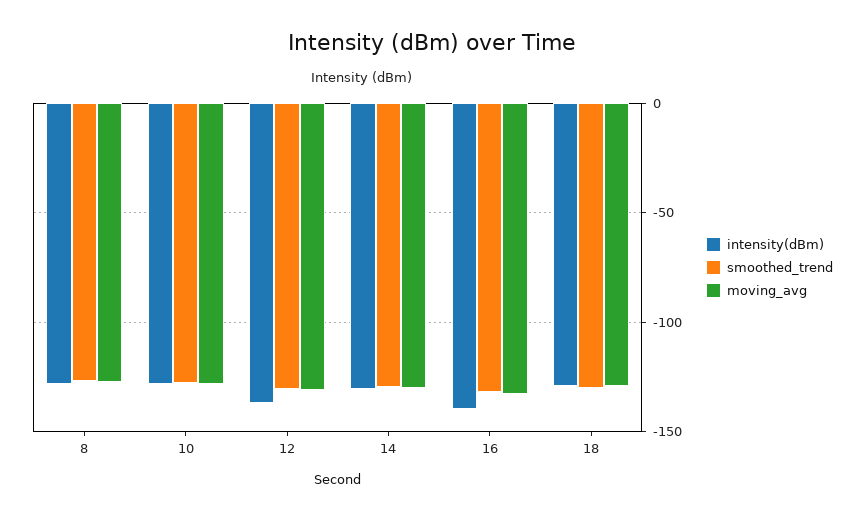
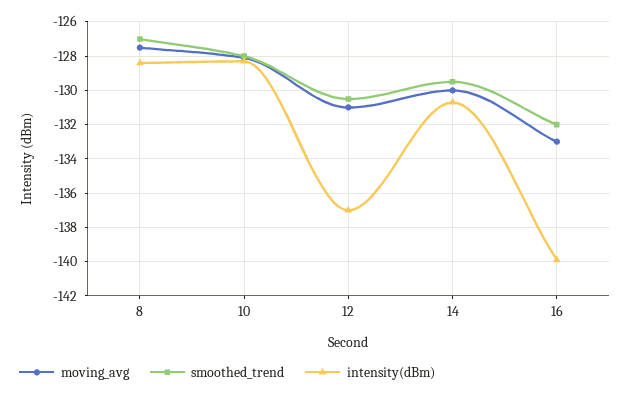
  {
    "intensity(dBm)": {
      "8": -128.5,
      "10": -128.5,
      "12": -137,
      "14": -130.5,
-     "16": -140,
+     "16": -140
-     "18": -130
    },
    "smoothed_trend": {
      "8": -127,
      "10": -128,
      "12": -130.5,
      "14": -129.5,
-     "16": -132,
+     "16": -132
-     "18": -130
    },
    "moving_avg": {
      "8": -127.5,
      "10": -128,
      "12": -131,
      "14": -130,
-     "16": -133,
+     "16": -133
-     "18": -130
    }
  }

